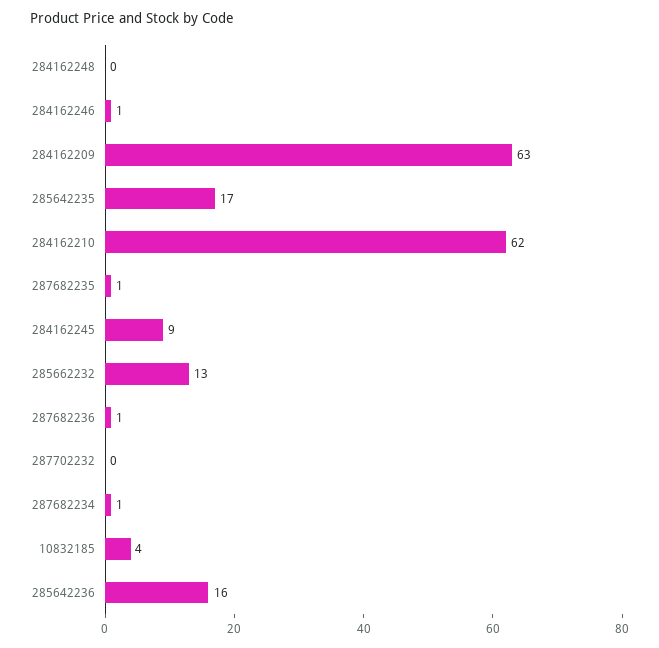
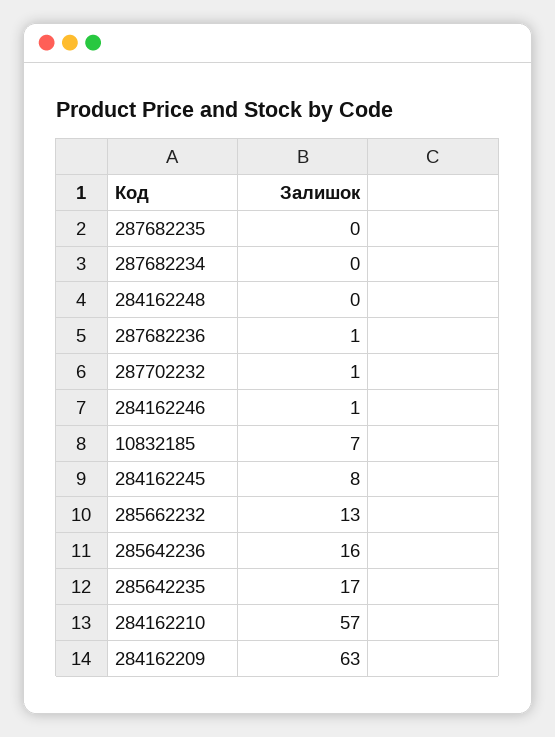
  {
    "284162248": 0,
    "284162246": 1,
    "284162209": 63,
    "285642235": 17,
-   "284162210": 62,
+   "284162210": 57,
-   "287682235": 1,
+   "287682235": 0,
-   "284162245": 9,
+   "284162245": 8,
    "285662232": 13,
    "287682236": 1,
-   "287702232": 0,
+   "287702232": 1,
-   "287682234": 1,
+   "287682234": 0,
-   "10832185": 4,
+   "10832185": 7,
    "285642236": 16
  }

